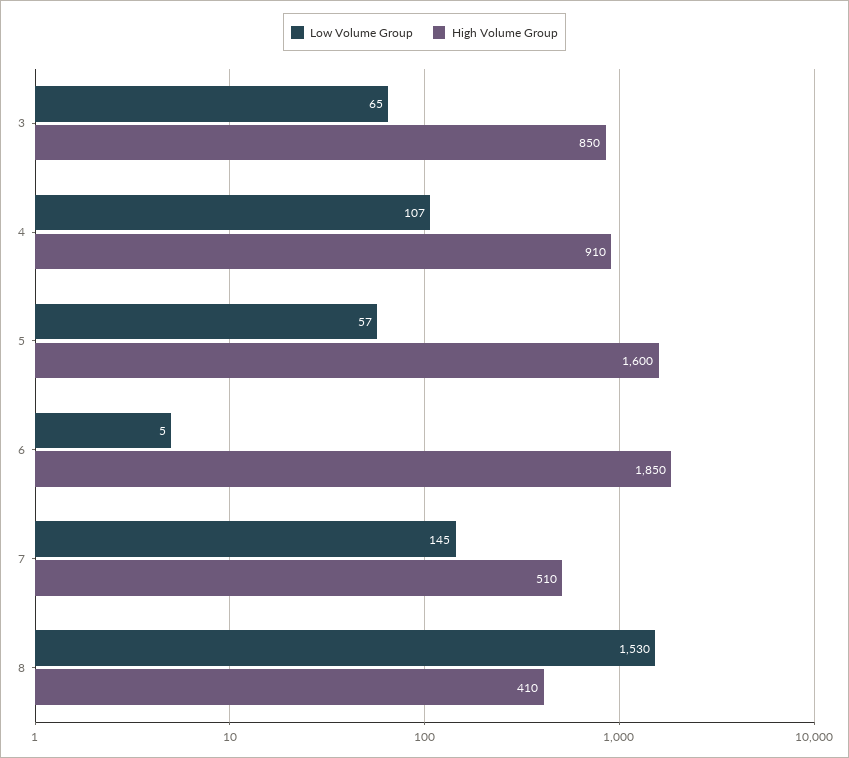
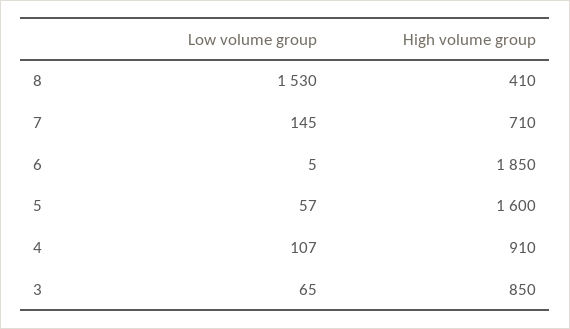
  {
    "Low Volume Group": {
      "3": 65,
      "4": 107,
      "5": 57,
      "6": 5,
      "7": 145,
      "8": 1530
    },
    "High Volume Group": {
      "3": 850,
      "4": 910,
      "5": 1600,
      "6": 1850,
-     "7": 510,
+     "7": 710,
      "8": 410
    }
  }

